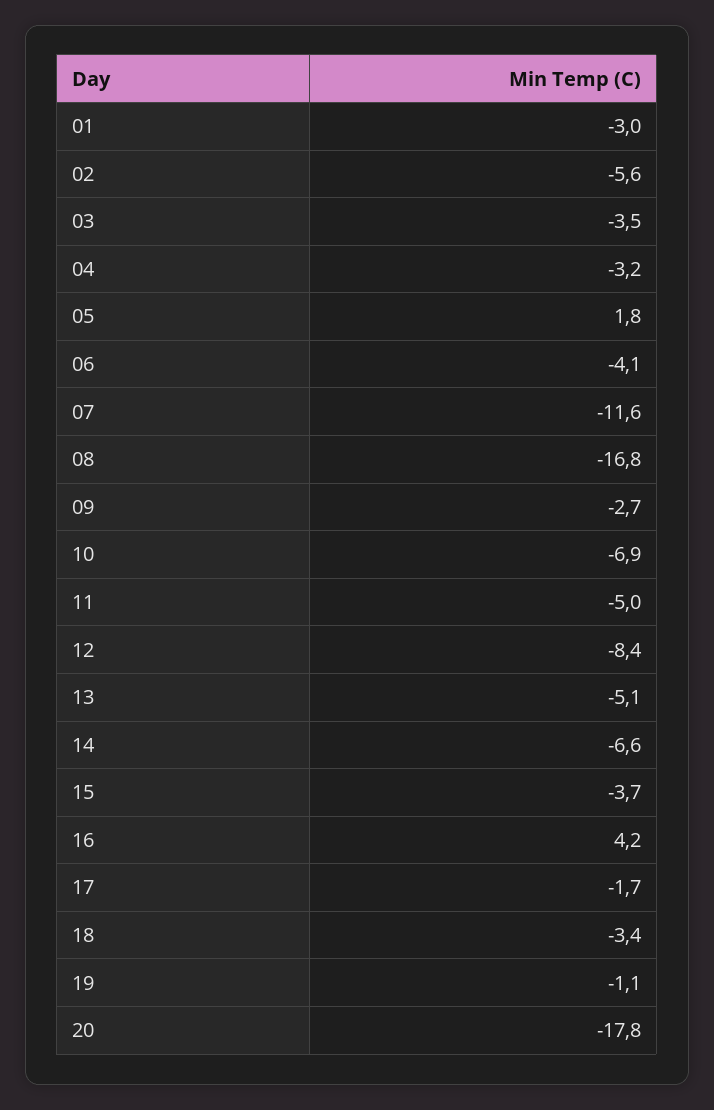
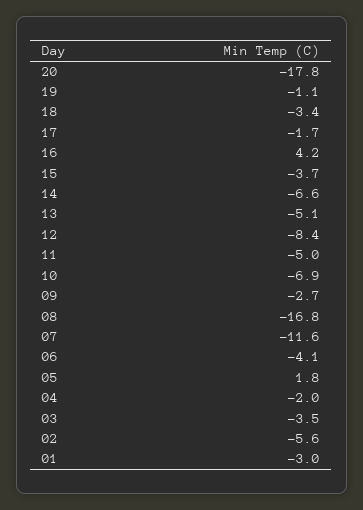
  {
    "01": -3,
    "02": -5.6,
    "03": -3.5,
-   "04": -3.2,
+   "04": -2,
    "05": 1.8,
    "06": -4.1,
    "07": -11.6,
    "08": -16.8,
    "09": -2.7,
    "10": -6.9,
    "11": -5,
    "12": -8.4,
    "13": -5.1,
    "14": -6.6,
    "15": -3.7,
    "16": 4.2,
    "17": -1.7,
    "18": -3.4,
    "19": -1.1,
    "20": -17.8
  }

